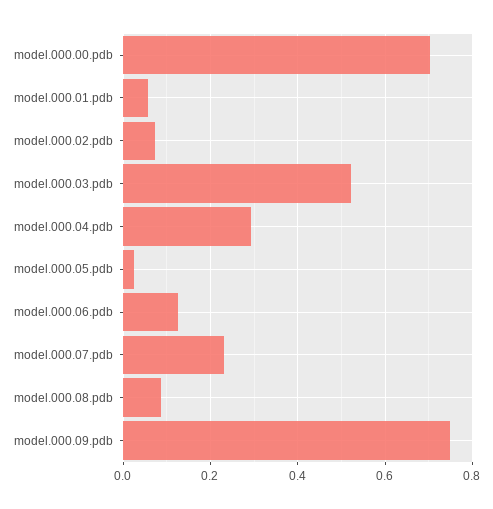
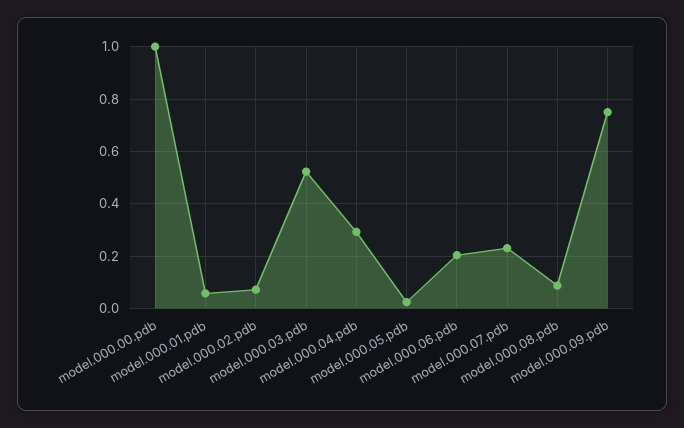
  {
-   "model.000.00.pdb": 0.7,
+   "model.000.00.pdb": 1,
    "model.000.01.pdb": 0.06,
    "model.000.02.pdb": 0.08,
    "model.000.03.pdb": 0.52,
    "model.000.04.pdb": 0.3,
    "model.000.05.pdb": 0.02,
-   "model.000.06.pdb": 0.12,
+   "model.000.06.pdb": 0.2,
    "model.000.07.pdb": 0.24,
    "model.000.08.pdb": 0.08,
    "model.000.09.pdb": 0.76
  }

